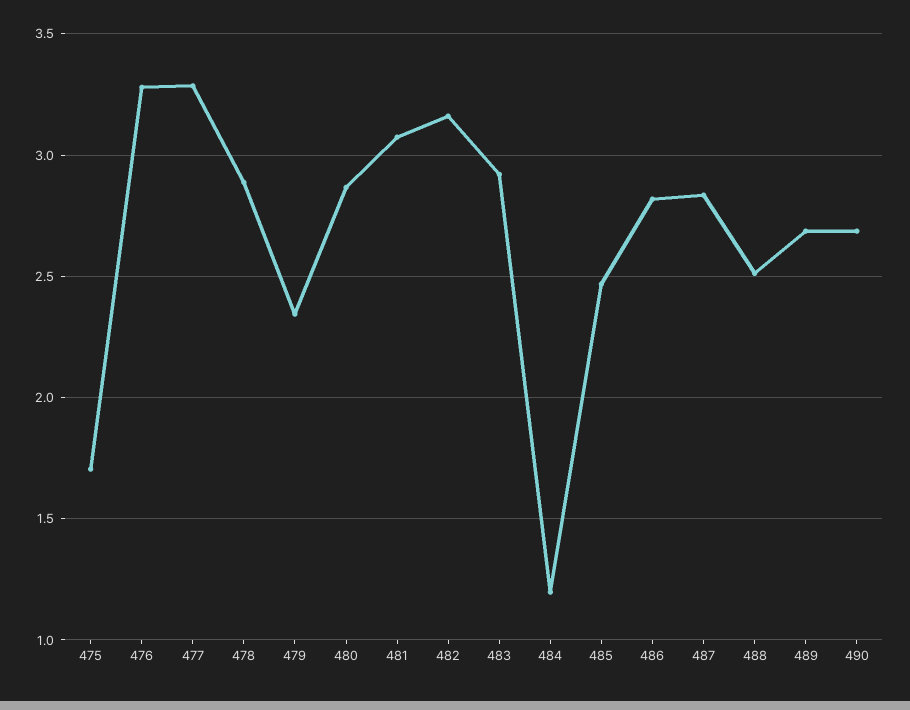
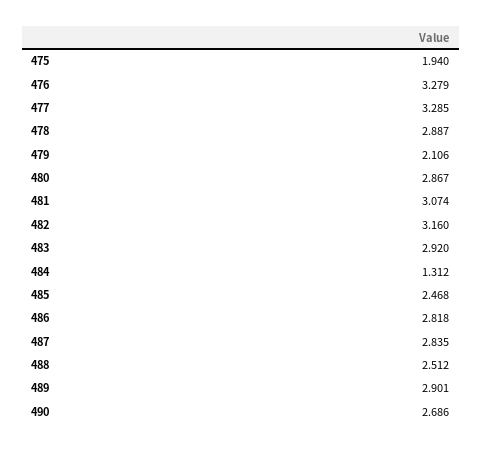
  {
-   "475": 1.7,
+   "475": 1.94,
    "476": 3.279,
    "477": 3.285,
    "478": 2.887,
-   "479": 2.35,
+   "479": 2.106,
    "480": 2.867,
    "481": 3.074,
    "482": 3.16,
    "483": 2.92,
-   "484": 1.2,
+   "484": 1.312,
    "485": 2.468,
    "486": 2.818,
    "487": 2.835,
    "488": 2.512,
-   "489": 2.7,
+   "489": 2.901,
    "490": 2.686
  }

